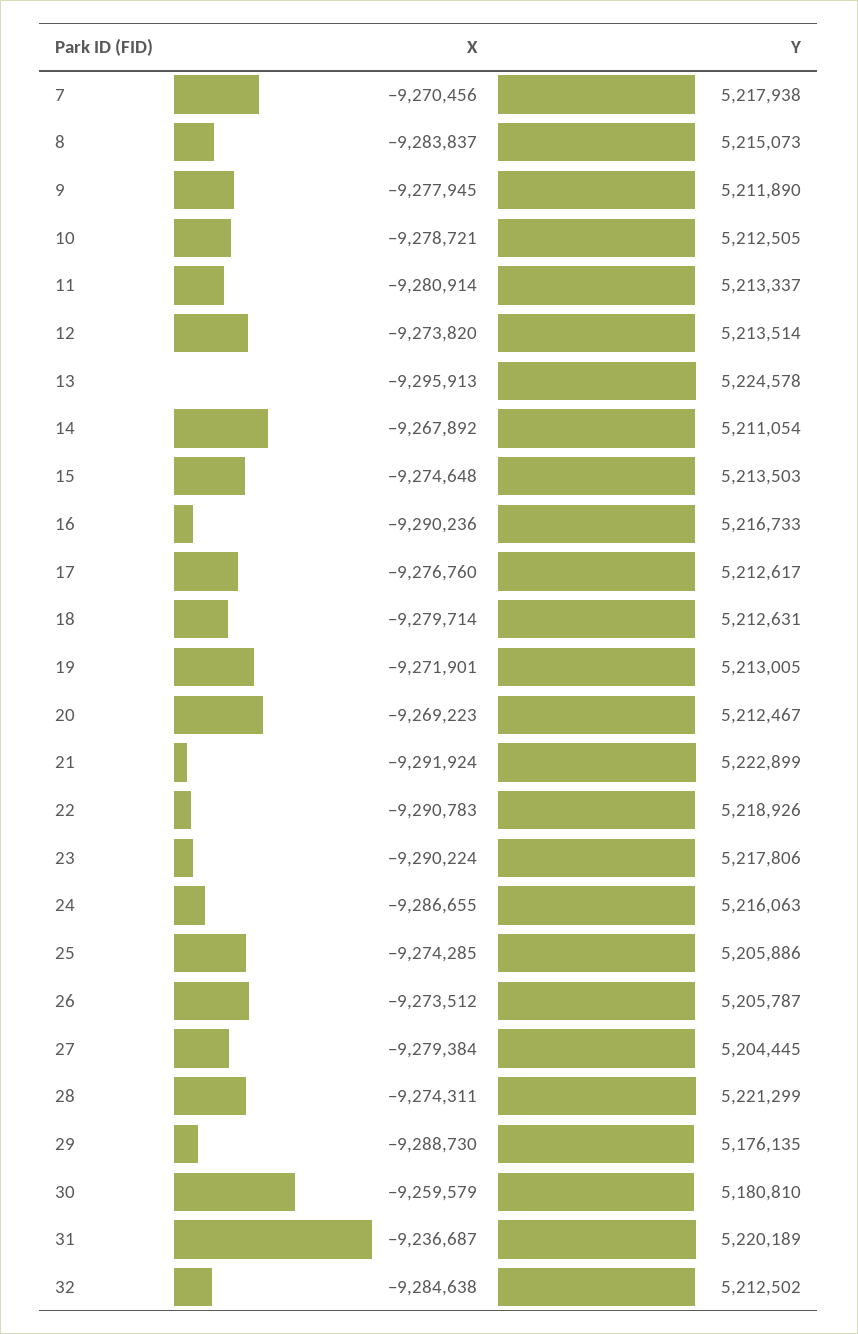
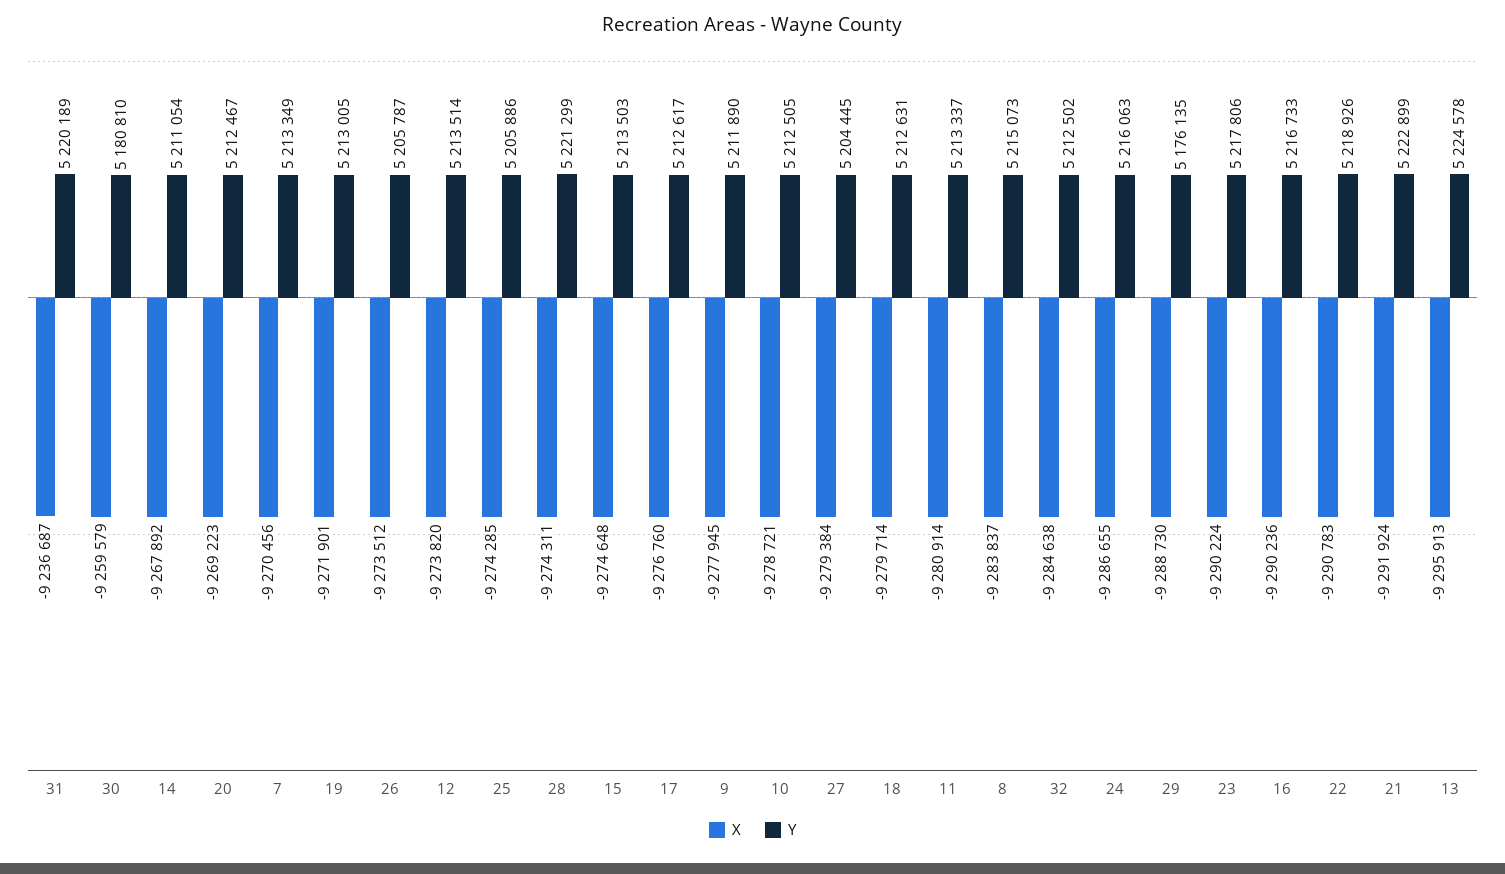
  {
    "X": {
      "7": -9270456,
      "8": -9283837,
      "9": -9277945,
      "10": -9278721,
      "11": -9280914,
      "12": -9273820,
      "13": -9295913,
      "14": -9267892,
      "15": -9274648,
      "16": -9290236,
      "17": -9276760,
      "18": -9279714,
      "19": -9271901,
      "20": -9269223,
      "21": -9291924,
      "22": -9290783,
      "23": -9290224,
      "24": -9286655,
      "25": -9274285,
      "26": -9273512,
      "27": -9279384,
      "28": -9274311,
      "29": -9288730,
      "30": -9259579,
      "31": -9236687,
      "32": -9284638
    },
    "Y": {
-     "7": 5217938,
+     "7": 5213349,
      "8": 5215073,
      "9": 5211890,
      "10": 5212505,
      "11": 5213337,
      "12": 5213514,
      "13": 5224578,
      "14": 5211054,
      "15": 5213503,
      "16": 5216733,
      "17": 5212617,
      "18": 5212631,
      "19": 5213005,
      "20": 5212467,
      "21": 5222899,
      "22": 5218926,
      "23": 5217806,
      "24": 5216063,
      "25": 5205886,
      "26": 5205787,
      "27": 5204445,
      "28": 5221299,
      "29": 5176135,
      "30": 5180810,
      "31": 5220189,
      "32": 5212502
    }
  }

